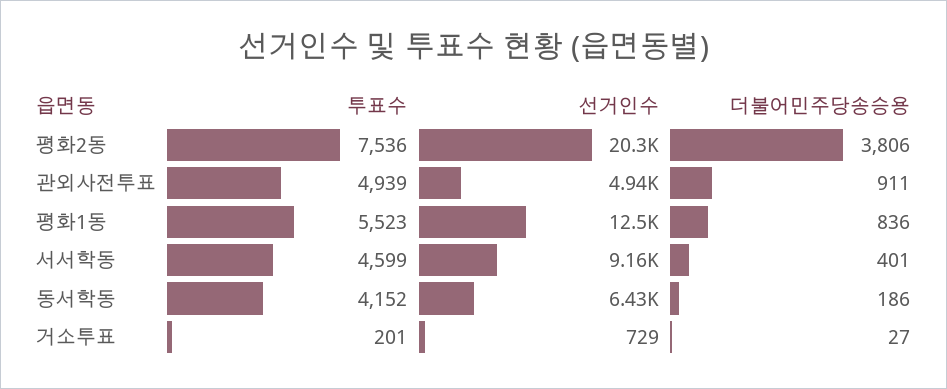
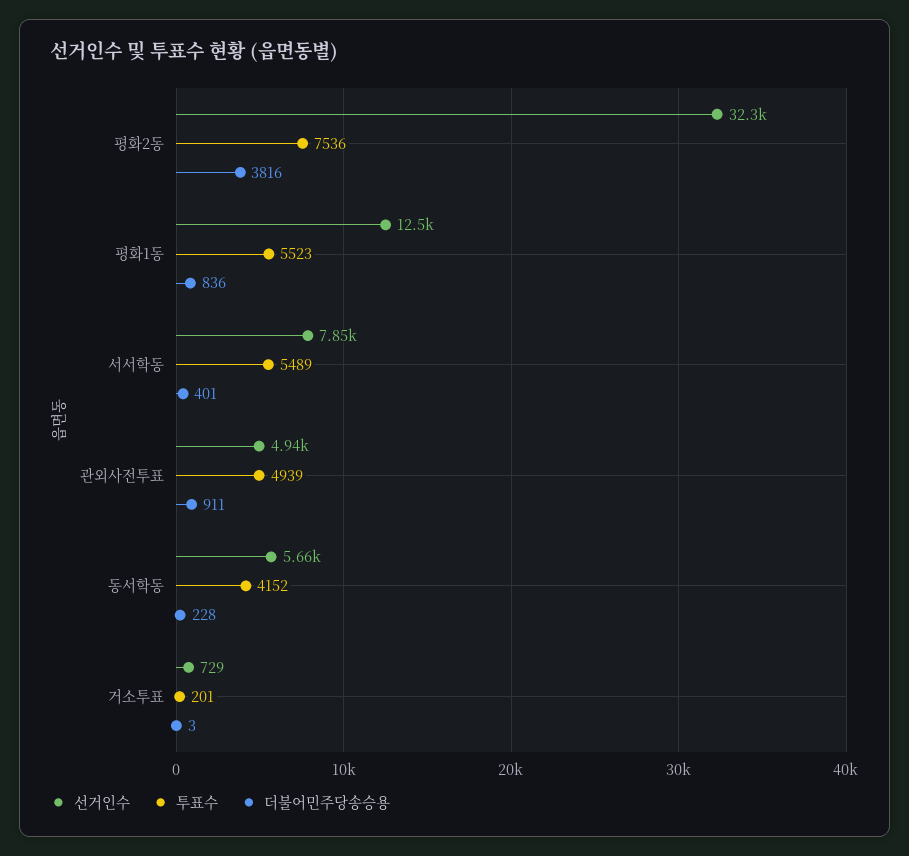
  {
    "투표수": {
      "평화2동": 7536,
      "관외사전투표": 4939,
      "평화1동": 5523,
-     "서서학동": 4599,
+     "서서학동": 5489,
      "동서학동": 4152,
      "거소투표": 201
    },
    "선거인수": {
-     "평화2동": 20300,
+     "평화2동": 32300,
      "관외사전투표": 4940,
      "평화1동": 12500,
-     "서서학동": 9160,
+     "서서학동": 7850,
-     "동서학동": 6430,
+     "동서학동": 5660,
      "거소투표": 729
    },
    "더불어민주당송승용": {
-     "평화2동": 3806,
+     "평화2동": 3816,
      "관외사전투표": 911,
      "평화1동": 836,
      "서서학동": 401,
-     "동서학동": 186,
+     "동서학동": 228,
-     "거소투표": 27
+     "거소투표": 3
    }
  }

